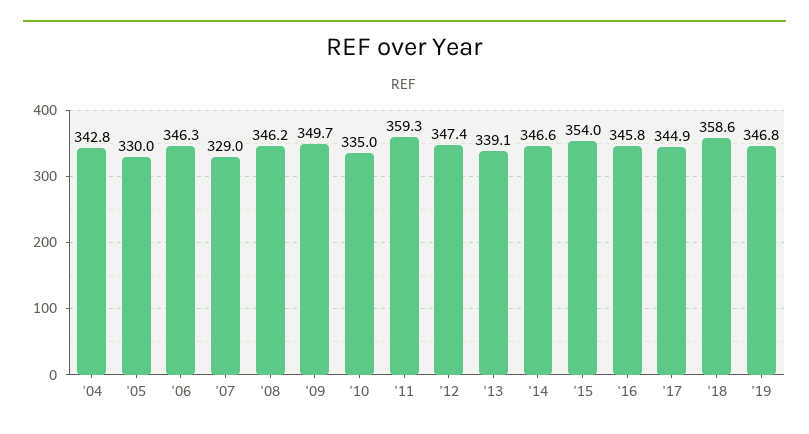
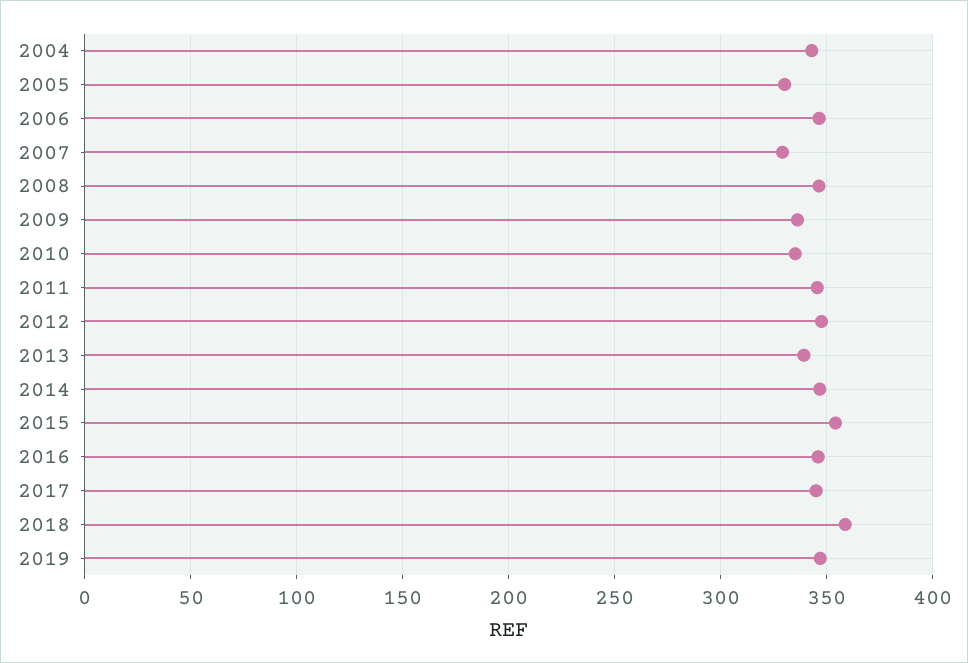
  {
    "'04": 342.8,
    "'05": 330,
    "'06": 346.3,
    "'07": 329,
    "'08": 346.2,
-   "'09": 349.7,
+   "'09": 335,
    "'10": 335,
-   "'11": 359.3,
+   "'11": 345,
    "'12": 347.4,
    "'13": 339.1,
    "'14": 346.6,
    "'15": 354,
    "'16": 345.8,
    "'17": 344.9,
    "'18": 358.6,
    "'19": 346.8
  }

